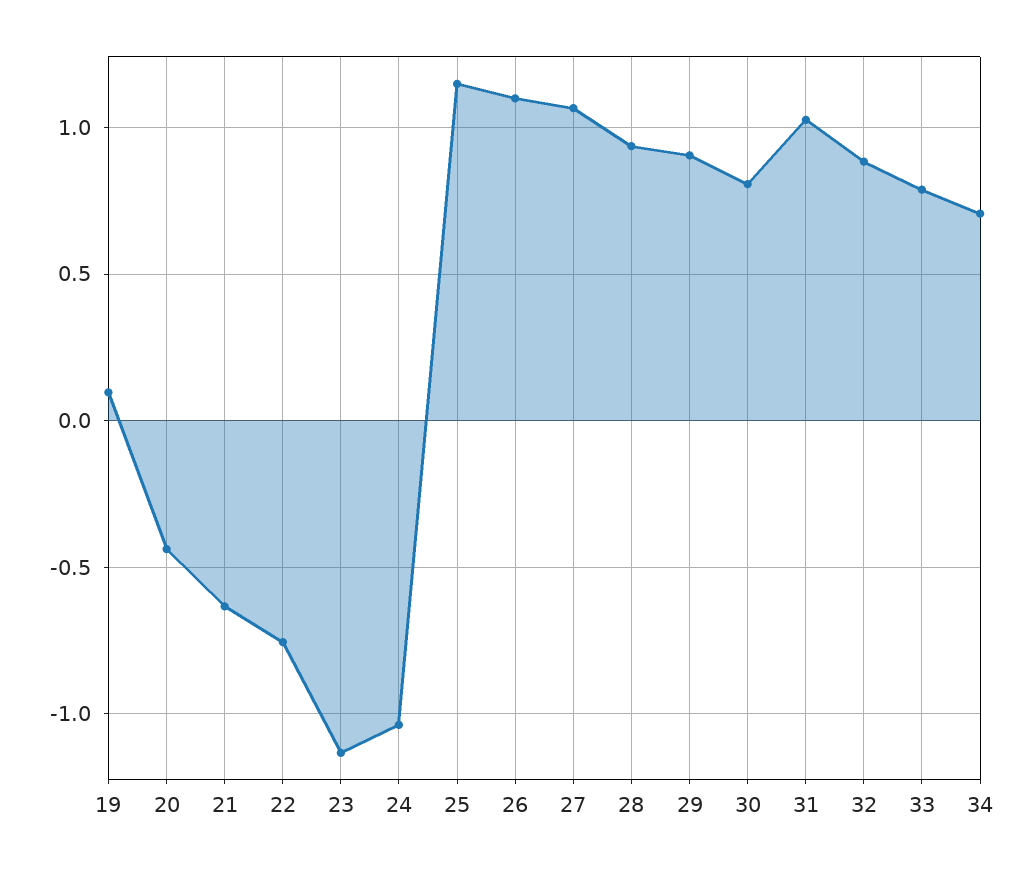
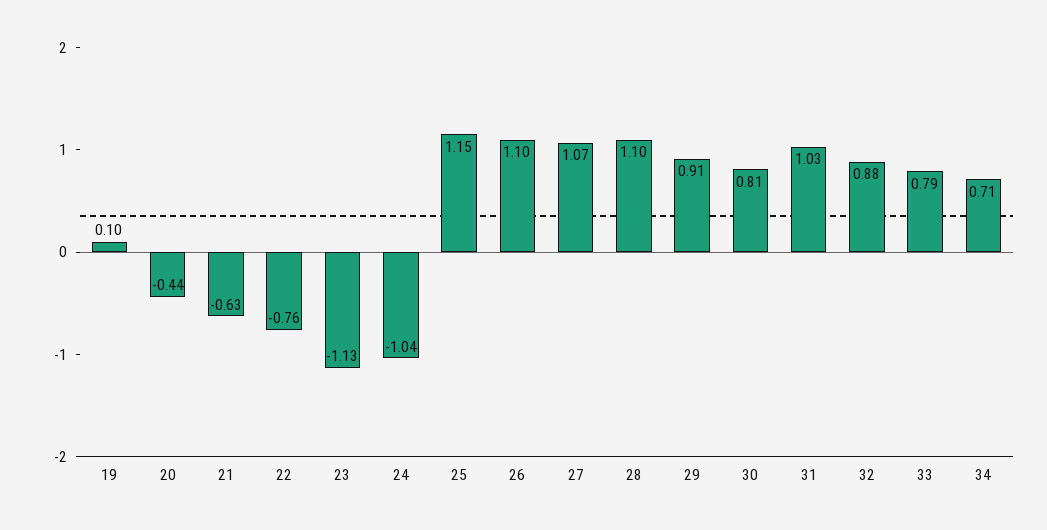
  {
    "19": 0.1,
    "20": -0.44,
    "21": -0.63,
    "22": -0.76,
    "23": -1.13,
    "24": -1.04,
    "25": 1.15,
    "26": 1.1,
    "27": 1.07,
-   "28": 0.95,
+   "28": 1.1,
    "29": 0.91,
    "30": 0.81,
    "31": 1.03,
    "32": 0.88,
    "33": 0.79,
    "34": 0.71
  }

